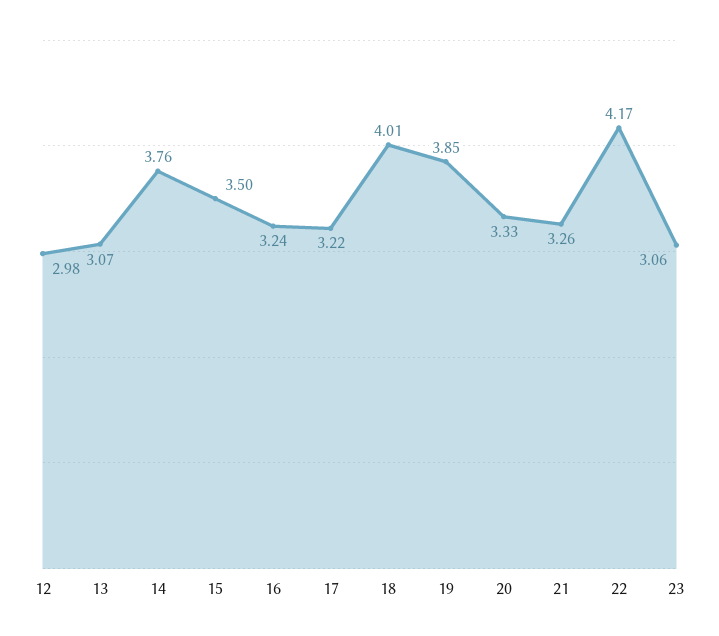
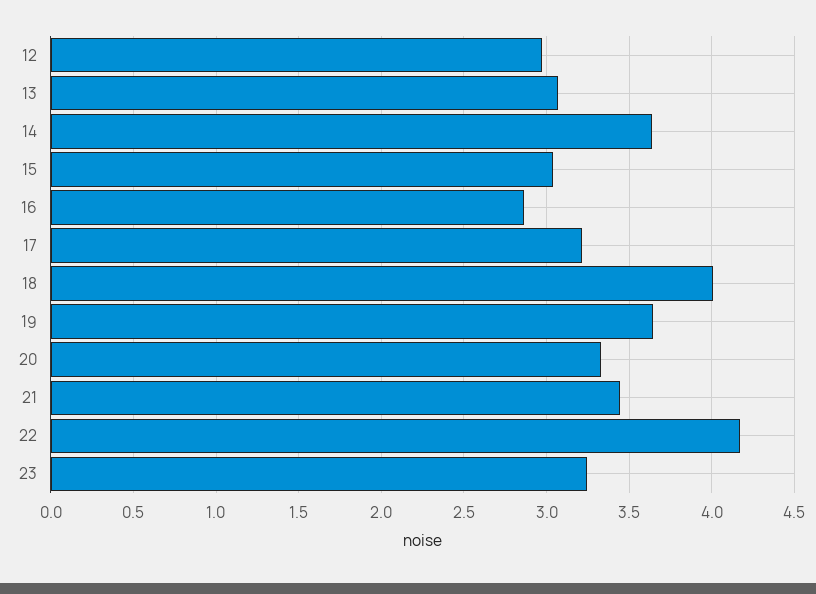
  {
    "12": 2.98,
    "13": 3.07,
-   "14": 3.76,
+   "14": 3.65,
-   "15": 3.5,
+   "15": 3.05,
-   "16": 3.24,
+   "16": 2.85,
    "17": 3.22,
    "18": 4.01,
-   "19": 3.85,
+   "19": 3.65,
    "20": 3.33,
-   "21": 3.26,
+   "21": 3.45,
    "22": 4.17,
-   "23": 3.06
+   "23": 3.25
  }

